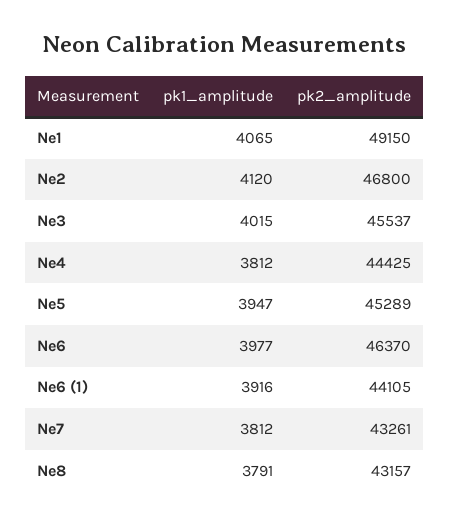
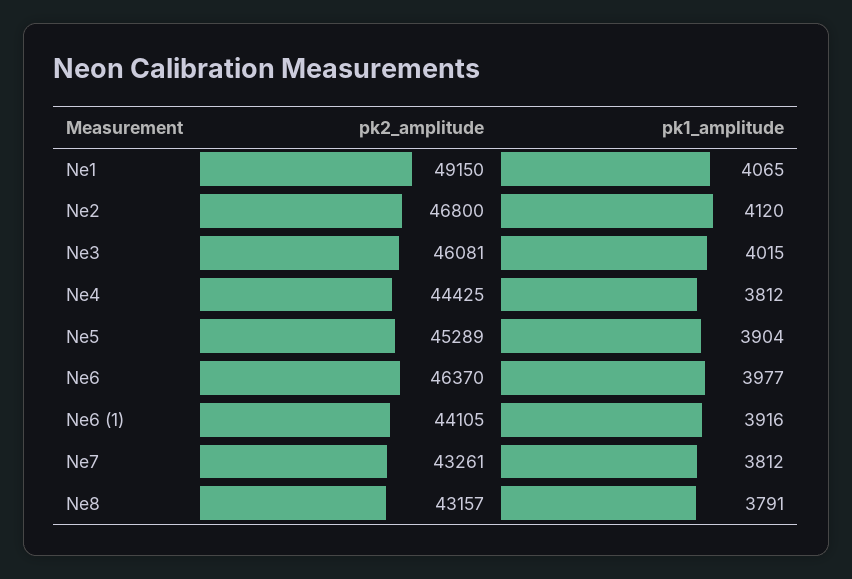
  {
    "pk1_amplitude": {
      "Ne1": 4065,
      "Ne2": 4120,
      "Ne3": 4015,
      "Ne4": 3812,
-     "Ne5": 3947,
+     "Ne5": 3904,
      "Ne6": 3977,
      "Ne6 (1)": 3916,
      "Ne7": 3812,
      "Ne8": 3791
    },
    "pk2_amplitude": {
      "Ne1": 49150,
      "Ne2": 46800,
-     "Ne3": 45537,
+     "Ne3": 46081,
      "Ne4": 44425,
      "Ne5": 45289,
      "Ne6": 46370,
      "Ne6 (1)": 44105,
      "Ne7": 43261,
      "Ne8": 43157
    }
  }

